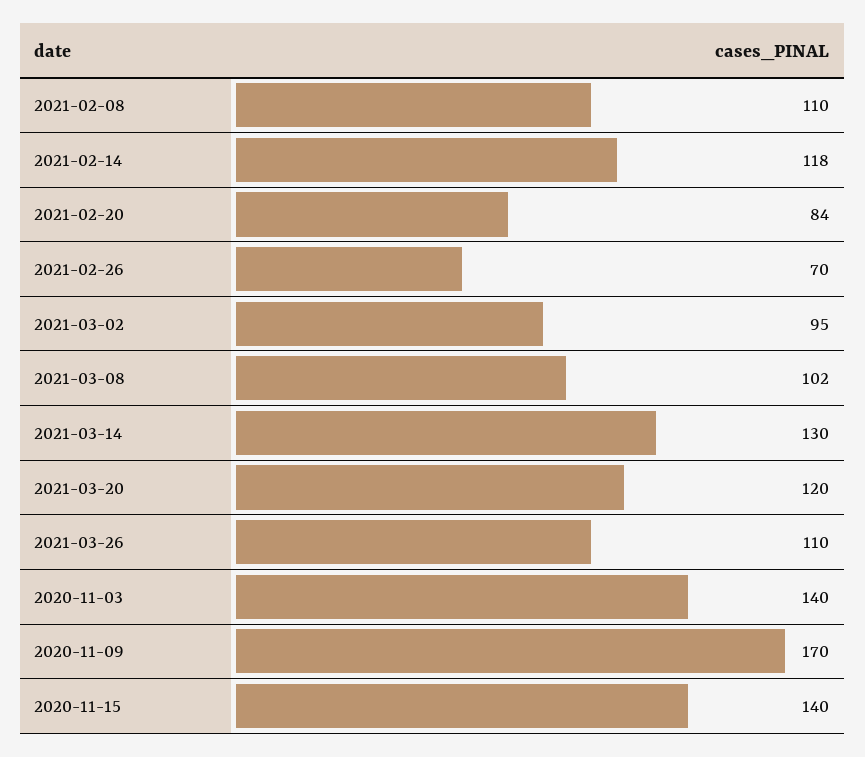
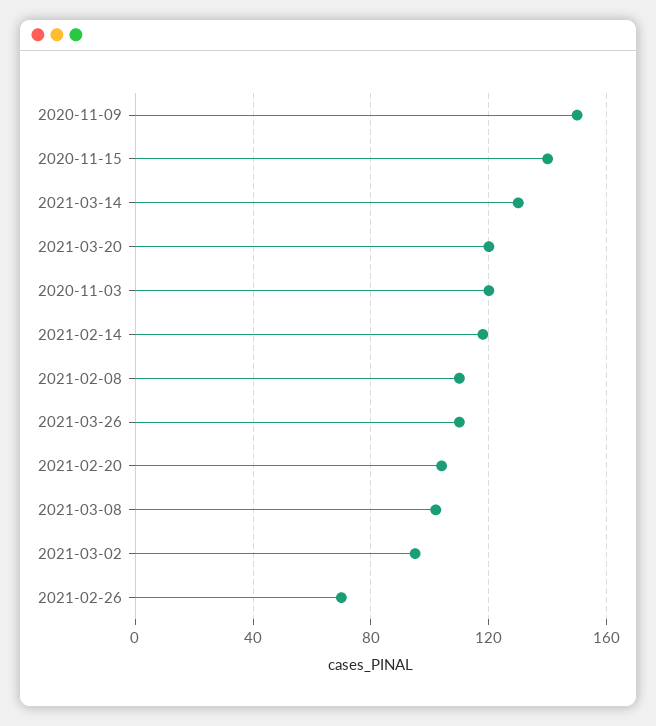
  {
    "2021-02-08": 110,
    "2021-02-14": 118,
-   "2021-02-20": 84,
+   "2021-02-20": 105,
    "2021-02-26": 70,
    "2021-03-02": 95,
    "2021-03-08": 102,
    "2021-03-14": 130,
    "2021-03-20": 120,
    "2021-03-26": 110,
-   "2020-11-03": 140,
+   "2020-11-03": 120,
-   "2020-11-09": 170,
+   "2020-11-09": 150,
    "2020-11-15": 140
  }

